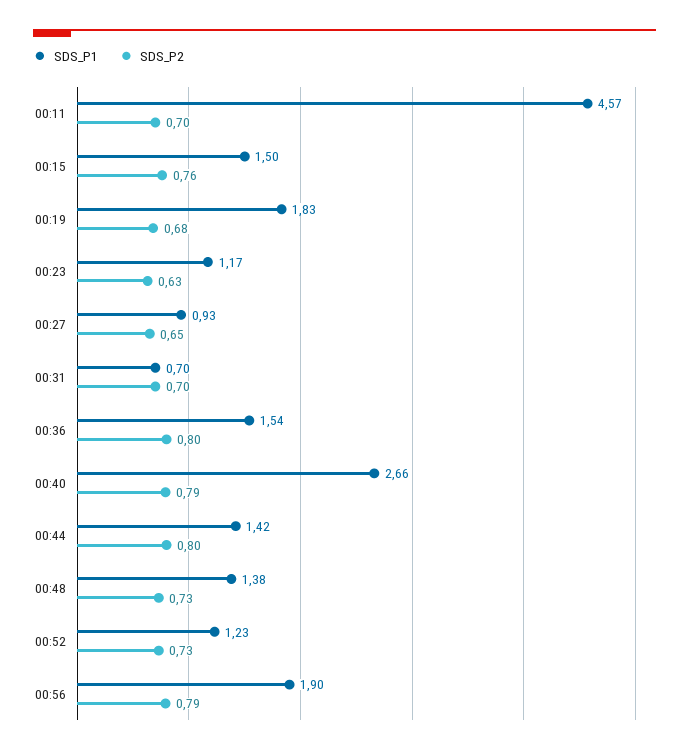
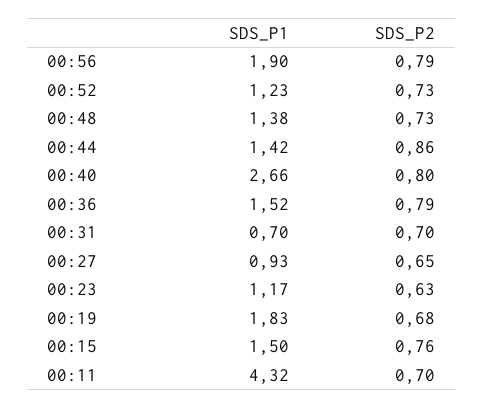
  {
    "SDS_P1": {
-     "00:11": 4.57,
+     "00:11": 4.32,
      "00:15": 1.5,
      "00:19": 1.83,
      "00:23": 1.17,
      "00:27": 0.93,
      "00:31": 0.7,
-     "00:36": 1.54,
+     "00:36": 1.52,
      "00:40": 2.66,
      "00:44": 1.42,
      "00:48": 1.38,
      "00:52": 1.23,
      "00:56": 1.9
    },
    "SDS_P2": {
      "00:11": 0.7,
      "00:15": 0.76,
      "00:19": 0.68,
      "00:23": 0.63,
      "00:27": 0.65,
      "00:31": 0.7,
-     "00:36": 0.8,
+     "00:36": 0.79,
-     "00:40": 0.79,
+     "00:40": 0.8,
-     "00:44": 0.8,
+     "00:44": 0.86,
      "00:48": 0.73,
      "00:52": 0.73,
      "00:56": 0.79
    }
  }

